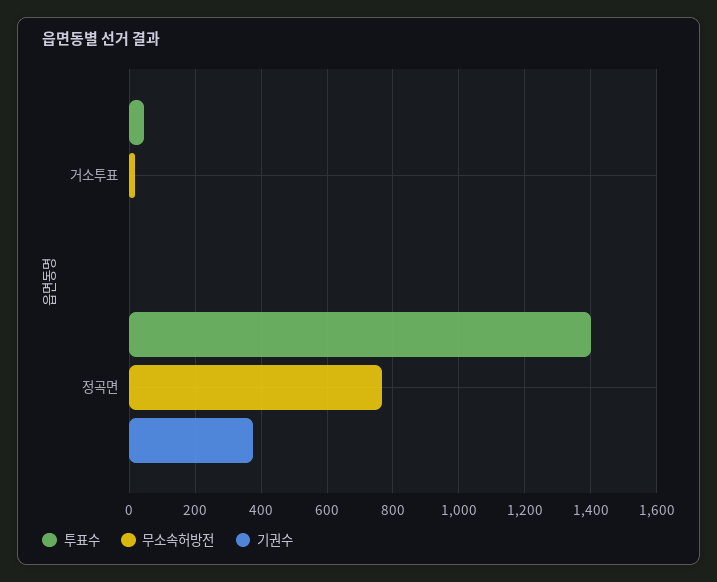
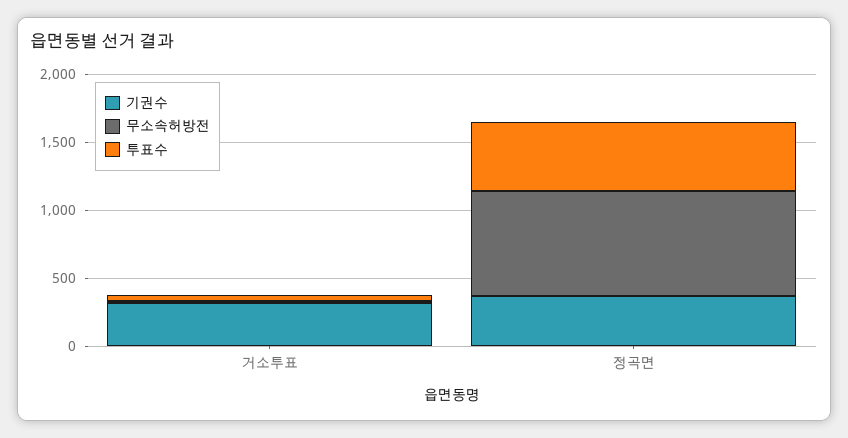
  {
    "투표수": {
      "거소투표": 40,
-     "정곡면": 1400
+     "정곡면": 500
    },
    "무소속허방전": {
      "거소투표": 20,
      "정곡면": 760
    },
    "기권수": {
-     "거소투표": 0,
+     "거소투표": 300,
      "정곡면": 380
    }
  }

